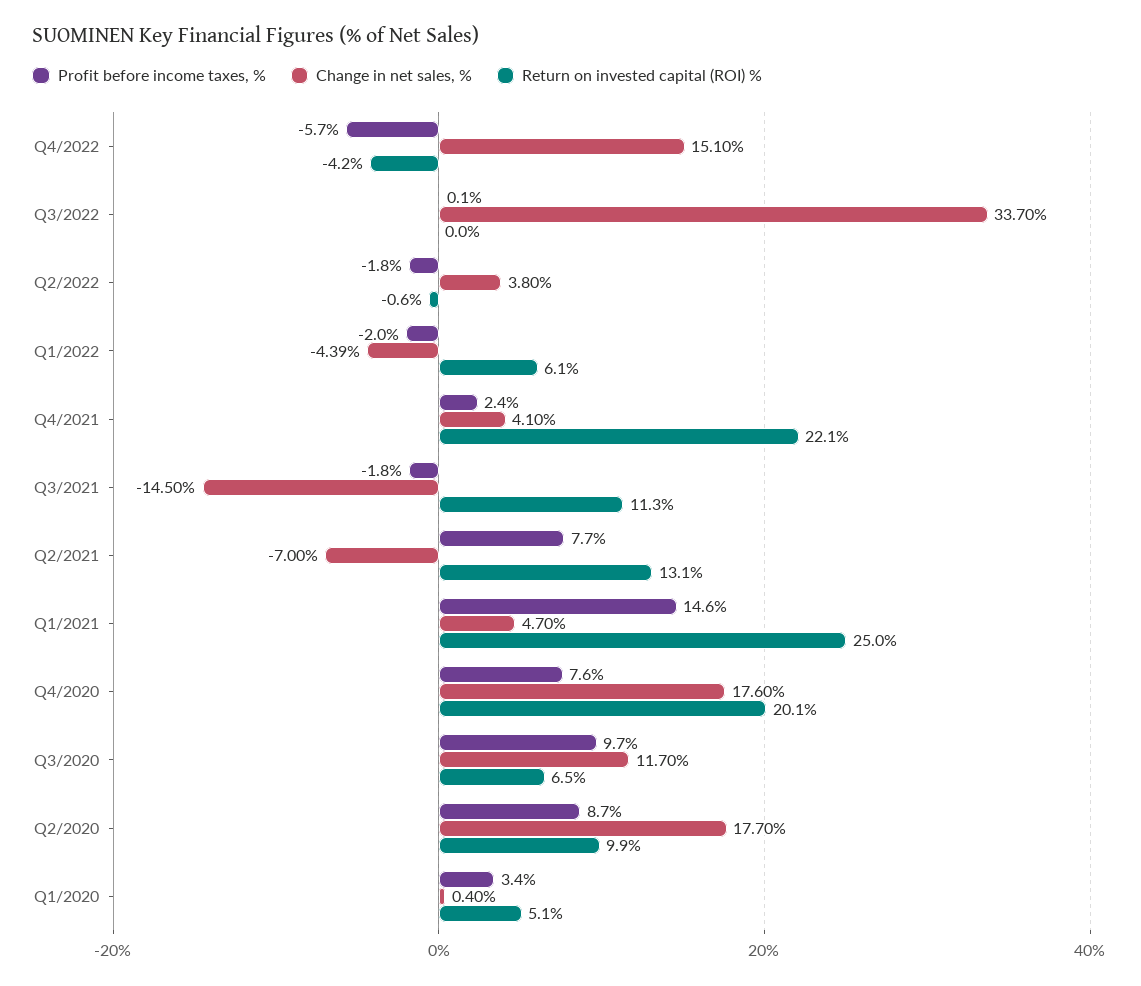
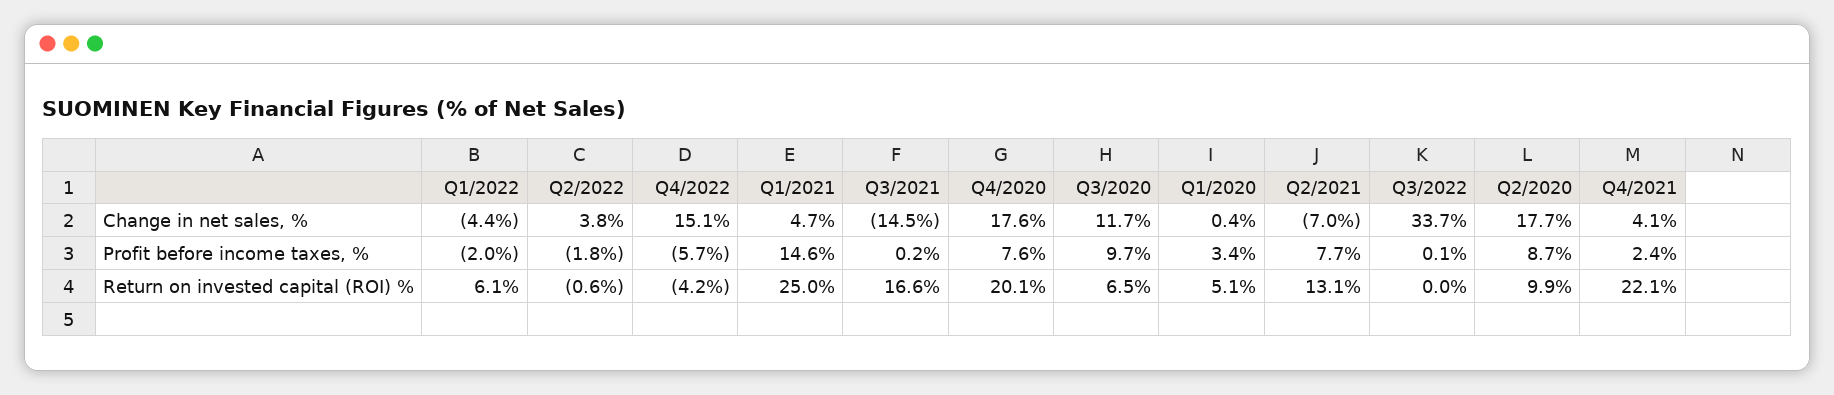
  {
    "Profit before income taxes, %": {
      "Q4/2022": -5.7,
      "Q3/2022": 0.1,
      "Q2/2022": -1.8,
      "Q1/2022": -2,
      "Q4/2021": 2.4,
-     "Q3/2021": -1.8,
+     "Q3/2021": 0.2,
      "Q2/2021": 7.7,
      "Q1/2021": 14.6,
      "Q4/2020": 7.6,
      "Q3/2020": 9.7,
      "Q2/2020": 8.7,
      "Q1/2020": 3.4
    },
    "Change in net sales, %": {
      "Q4/2022": 15.1,
      "Q3/2022": 33.7,
      "Q2/2022": 3.8,
      "Q1/2022": -4.39,
      "Q4/2021": 4.1,
      "Q3/2021": -14.5,
      "Q2/2021": -7,
      "Q1/2021": 4.7,
      "Q4/2020": 17.6,
      "Q3/2020": 11.7,
      "Q2/2020": 17.7,
      "Q1/2020": 0.4
    },
    "Return on invested capital (ROI) %": {
      "Q4/2022": -4.2,
      "Q3/2022": 0,
      "Q2/2022": -0.6,
      "Q1/2022": 6.1,
      "Q4/2021": 22.1,
-     "Q3/2021": 11.3,
+     "Q3/2021": 16.6,
      "Q2/2021": 13.1,
      "Q1/2021": 25,
      "Q4/2020": 20.1,
      "Q3/2020": 6.5,
      "Q2/2020": 9.9,
      "Q1/2020": 5.1
    }
  }

